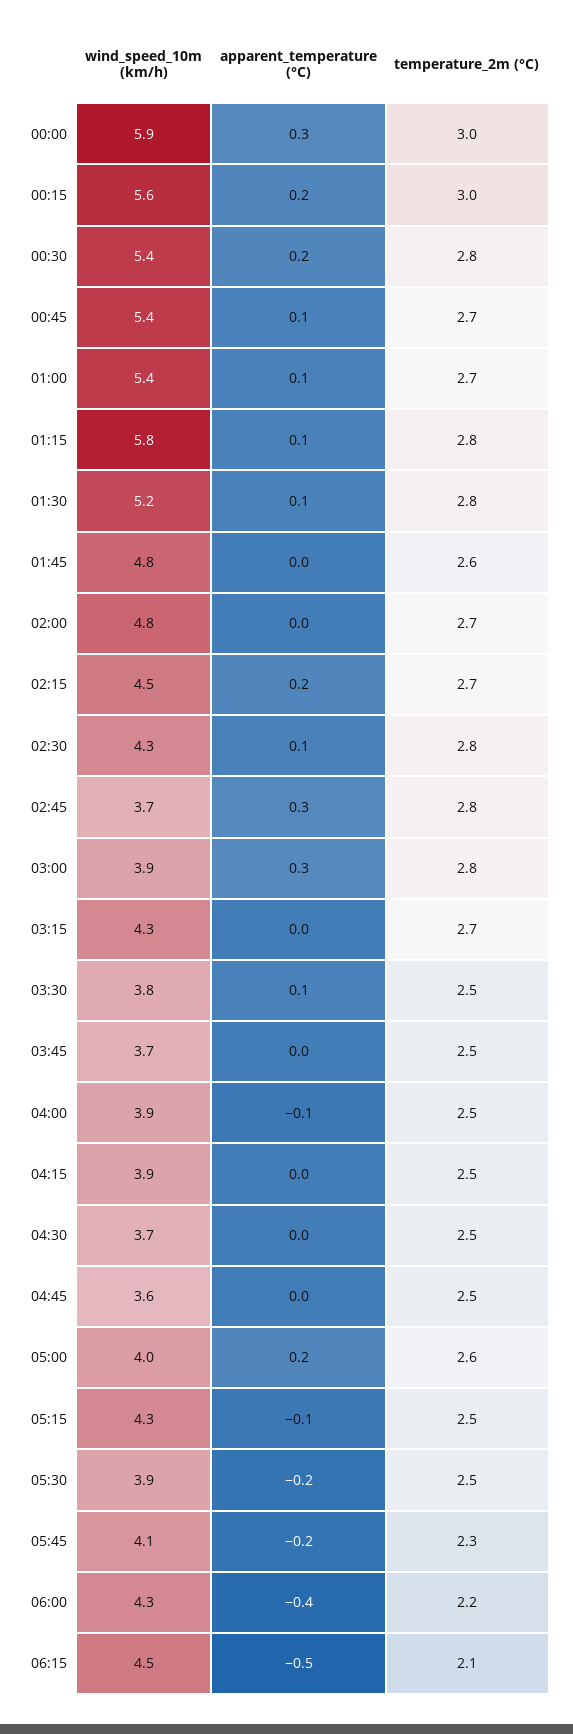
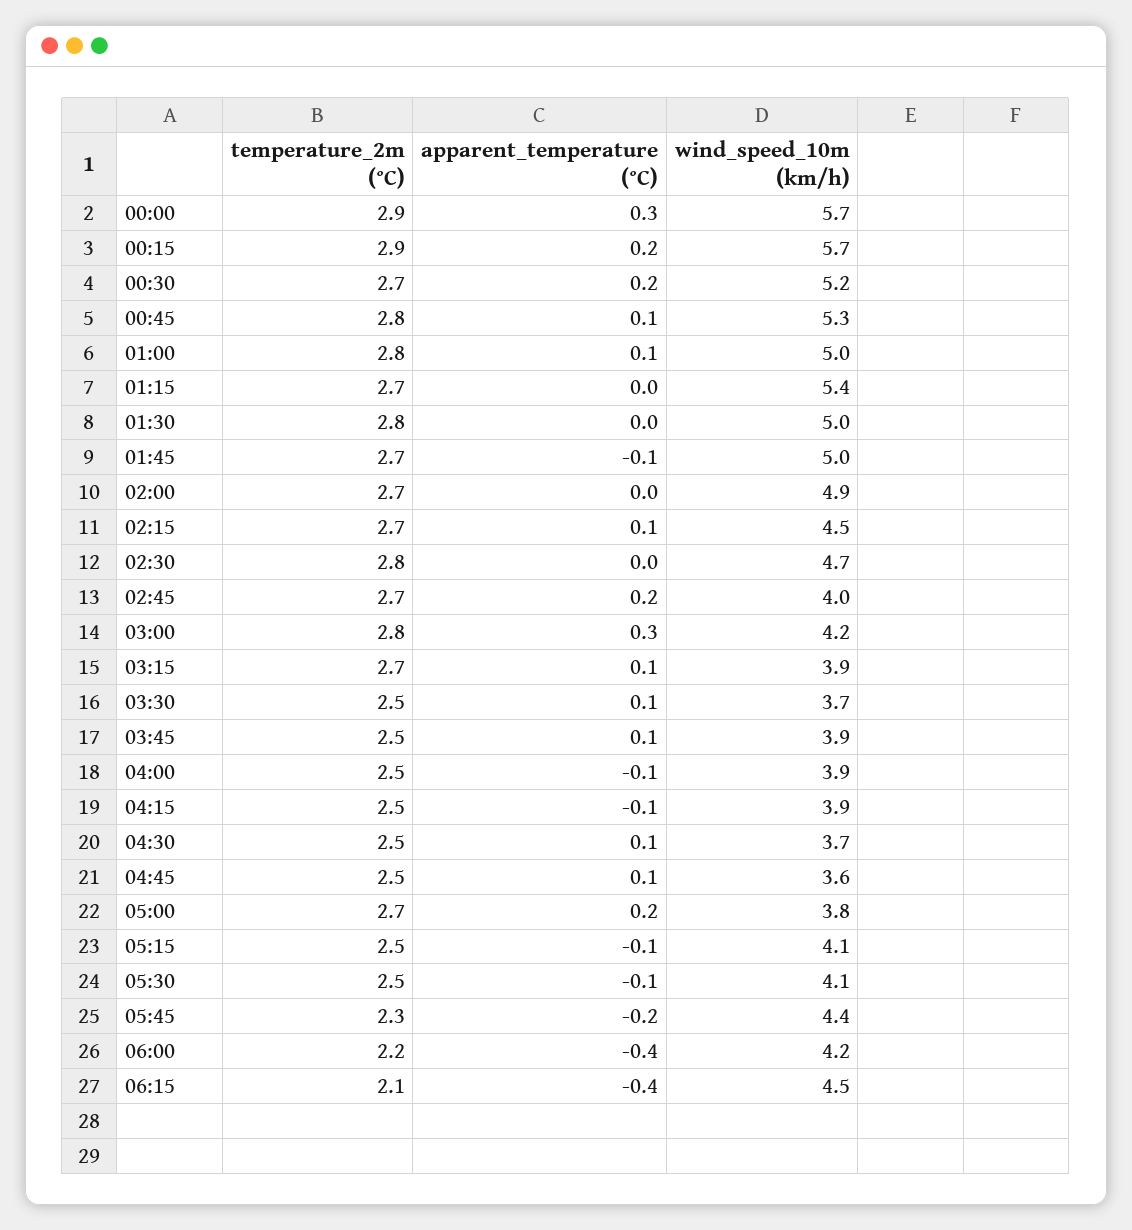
  {
    "wind_speed_10m (km/h)": {
-     "00:00": 5.9,
+     "00:00": 5.7,
-     "00:15": 5.6,
+     "00:15": 5.7,
-     "00:30": 5.4,
+     "00:30": 5.2,
-     "00:45": 5.4,
+     "00:45": 5.3,
-     "01:00": 5.4,
+     "01:00": 5,
-     "01:15": 5.8,
+     "01:15": 5.4,
-     "01:30": 5.2,
+     "01:30": 5,
-     "01:45": 4.8,
+     "01:45": 5,
-     "02:00": 4.8,
+     "02:00": 4.9,
      "02:15": 4.5,
-     "02:30": 4.3,
+     "02:30": 4.7,
-     "02:45": 3.7,
+     "02:45": 4,
-     "03:00": 3.9,
+     "03:00": 4.2,
-     "03:15": 4.3,
+     "03:15": 3.9,
-     "03:30": 3.8,
+     "03:30": 3.7,
-     "03:45": 3.7,
+     "03:45": 3.9,
      "04:00": 3.9,
      "04:15": 3.9,
      "04:30": 3.7,
      "04:45": 3.6,
-     "05:00": 4,
+     "05:00": 3.8,
-     "05:15": 4.3,
+     "05:15": 4.1,
-     "05:30": 3.9,
+     "05:30": 4.1,
-     "05:45": 4.1,
+     "05:45": 4.4,
-     "06:00": 4.3,
+     "06:00": 4.2,
      "06:15": 4.5
    },
    "apparent_temperature (°C)": {
      "00:00": 0.3,
      "00:15": 0.2,
      "00:30": 0.2,
      "00:45": 0.1,
      "01:00": 0.1,
-     "01:15": 0.1,
+     "01:15": 0,
-     "01:30": 0.1,
+     "01:30": 0,
-     "01:45": 0,
+     "01:45": -0.1,
      "02:00": 0,
-     "02:15": 0.2,
+     "02:15": 0.1,
-     "02:30": 0.1,
+     "02:30": 0,
-     "02:45": 0.3,
+     "02:45": 0.2,
      "03:00": 0.3,
-     "03:15": 0,
+     "03:15": 0.1,
      "03:30": 0.1,
-     "03:45": 0,
+     "03:45": 0.1,
      "04:00": -0.1,
-     "04:15": 0,
+     "04:15": -0.1,
-     "04:30": 0,
+     "04:30": 0.1,
-     "04:45": 0,
+     "04:45": 0.1,
      "05:00": 0.2,
      "05:15": -0.1,
-     "05:30": -0.2,
+     "05:30": -0.1,
      "05:45": -0.2,
      "06:00": -0.4,
-     "06:15": -0.5
+     "06:15": -0.4
    },
    "temperature_2m (°C)": {
-     "00:00": 3,
+     "00:00": 2.9,
-     "00:15": 3,
+     "00:15": 2.9,
-     "00:30": 2.8,
+     "00:30": 2.7,
-     "00:45": 2.7,
+     "00:45": 2.8,
-     "01:00": 2.7,
+     "01:00": 2.8,
-     "01:15": 2.8,
+     "01:15": 2.7,
      "01:30": 2.8,
-     "01:45": 2.6,
+     "01:45": 2.7,
      "02:00": 2.7,
      "02:15": 2.7,
      "02:30": 2.8,
-     "02:45": 2.8,
+     "02:45": 2.7,
      "03:00": 2.8,
      "03:15": 2.7,
      "03:30": 2.5,
      "03:45": 2.5,
      "04:00": 2.5,
      "04:15": 2.5,
      "04:30": 2.5,
      "04:45": 2.5,
-     "05:00": 2.6,
+     "05:00": 2.7,
      "05:15": 2.5,
      "05:30": 2.5,
      "05:45": 2.3,
      "06:00": 2.2,
      "06:15": 2.1
    }
  }

